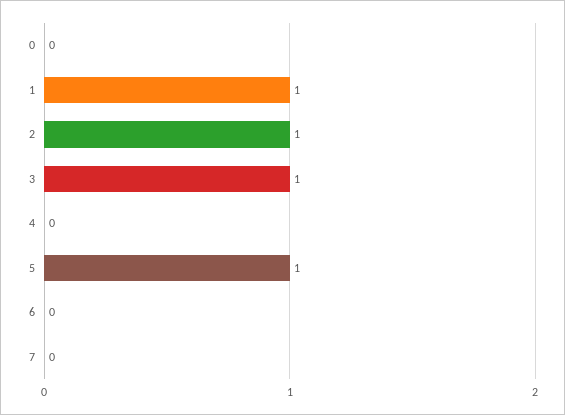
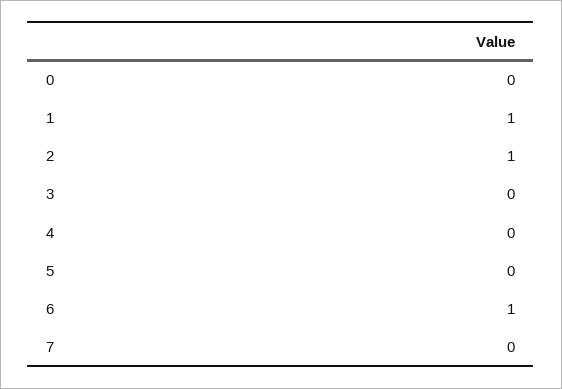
  {
    "0": 0,
    "1": 1,
    "2": 1,
-   "3": 1,
+   "3": 0,
    "4": 0,
-   "5": 1,
+   "5": 0,
-   "6": 0,
+   "6": 1,
    "7": 0
  }

